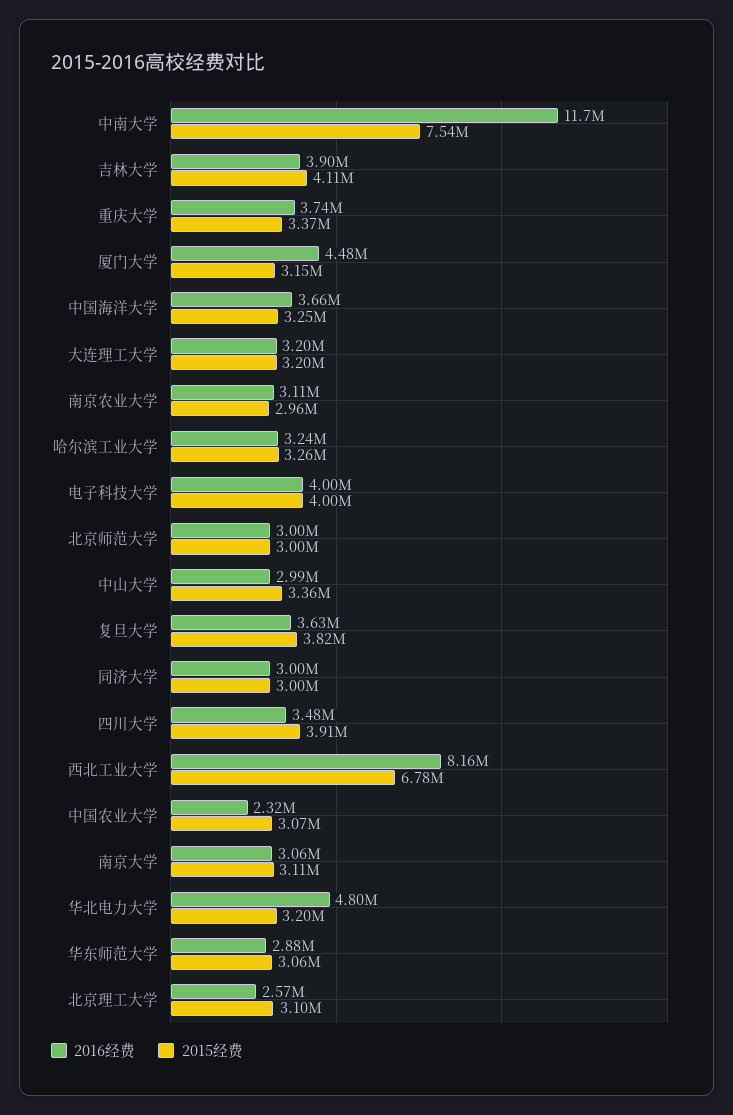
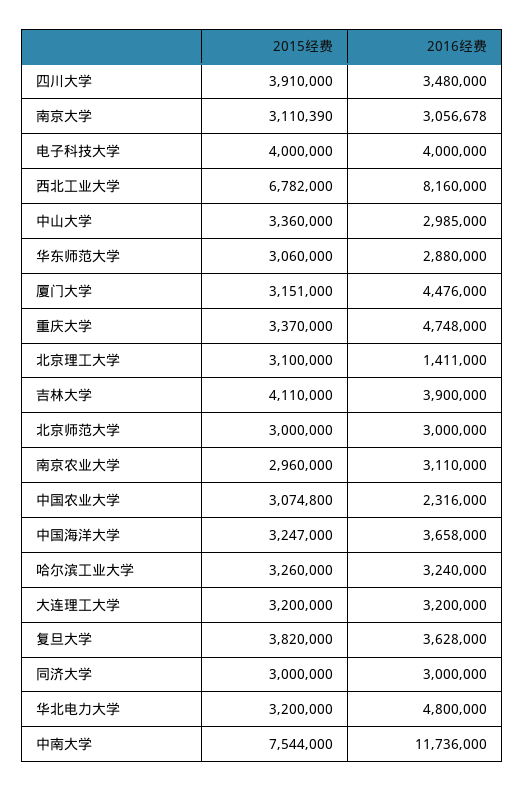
  {
    "2016经费": {
      "中南大学": 11736000,
      "吉林大学": 3900000,
-     "重庆大学": 3740000,
+     "重庆大学": 4748000,
      "厦门大学": 4476000,
      "中国海洋大学": 3658000,
      "大连理工大学": 3200000,
      "南京农业大学": 3110000,
      "哈尔滨工业大学": 3240000,
      "电子科技大学": 4000000,
      "北京师范大学": 3000000,
      "中山大学": 2985000,
      "复旦大学": 3628000,
      "同济大学": 3000000,
      "四川大学": 3480000,
      "西北工业大学": 8160000,
      "中国农业大学": 2316000,
      "南京大学": 3056678,
      "华北电力大学": 4800000,
      "华东师范大学": 2880000,
-     "北京理工大学": 2570000
+     "北京理工大学": 1411000
    },
    "2015经费": {
      "中南大学": 7544000,
      "吉林大学": 4110000,
      "重庆大学": 3370000,
      "厦门大学": 3151000,
      "中国海洋大学": 3247000,
      "大连理工大学": 3200000,
      "南京农业大学": 2960000,
      "哈尔滨工业大学": 3260000,
      "电子科技大学": 4000000,
      "北京师范大学": 3000000,
      "中山大学": 3360000,
      "复旦大学": 3820000,
      "同济大学": 3000000,
      "四川大学": 3910000,
      "西北工业大学": 6782000,
      "中国农业大学": 3074800,
      "南京大学": 3110390,
      "华北电力大学": 3200000,
      "华东师范大学": 3060000,
      "北京理工大学": 3100000
    }
  }

